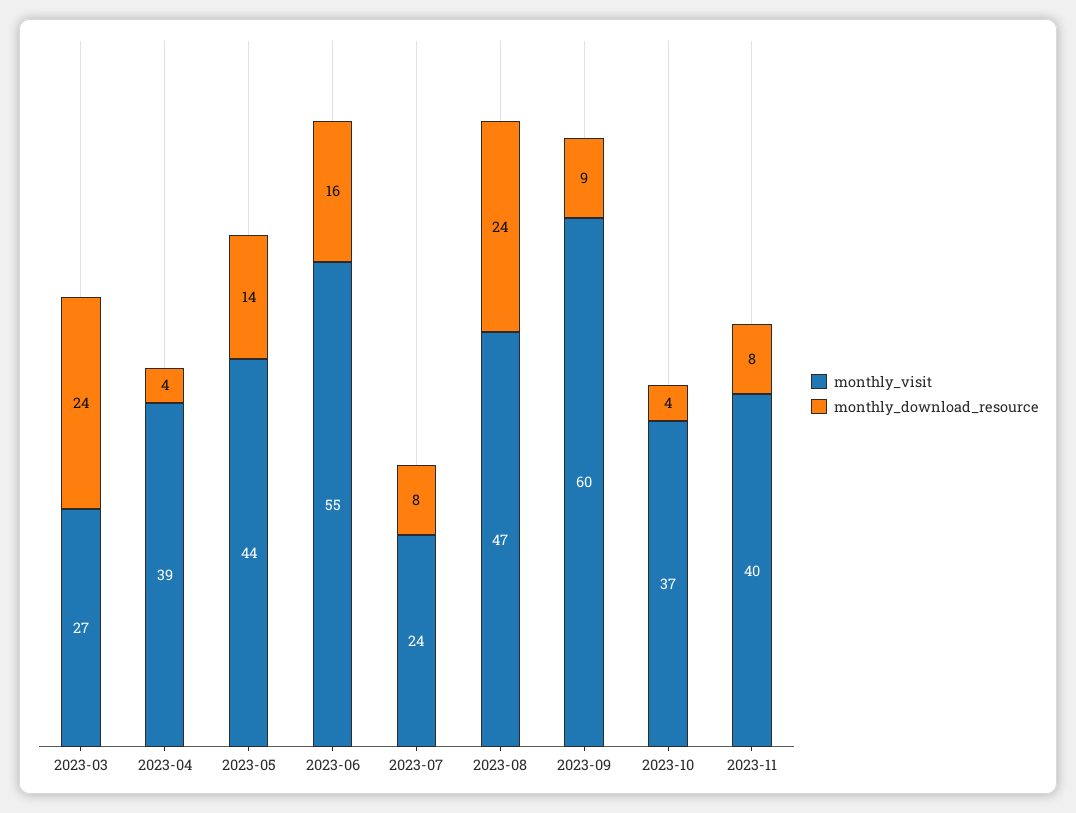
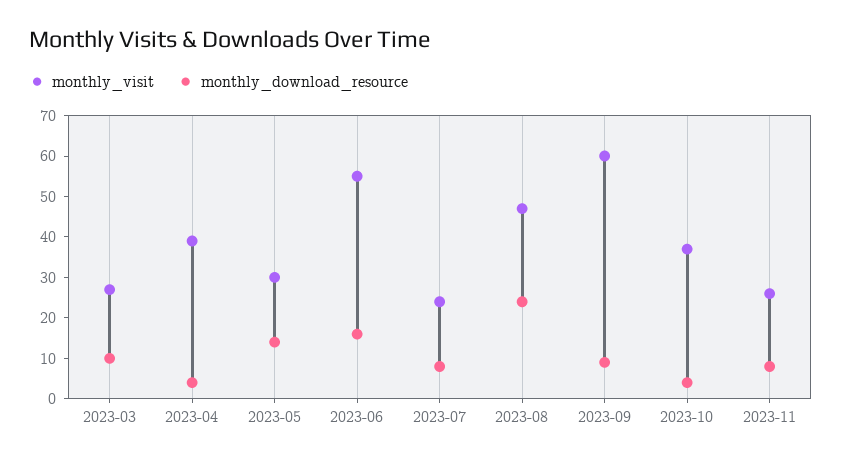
  {
    "monthly_visit": {
      "2023-03": 27,
      "2023-04": 39,
-     "2023-05": 44,
+     "2023-05": 30,
      "2023-06": 55,
      "2023-07": 24,
      "2023-08": 47,
      "2023-09": 60,
      "2023-10": 37,
-     "2023-11": 40
+     "2023-11": 25
    },
    "monthly_download_resource": {
-     "2023-03": 24,
+     "2023-03": 10,
      "2023-04": 4,
      "2023-05": 14,
      "2023-06": 16,
      "2023-07": 8,
      "2023-08": 24,
      "2023-09": 9,
      "2023-10": 4,
      "2023-11": 8
    }
  }

